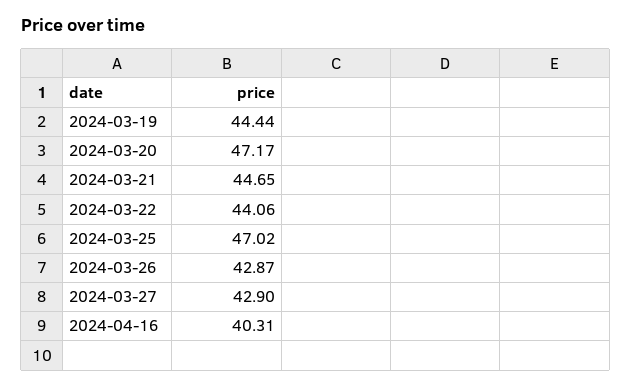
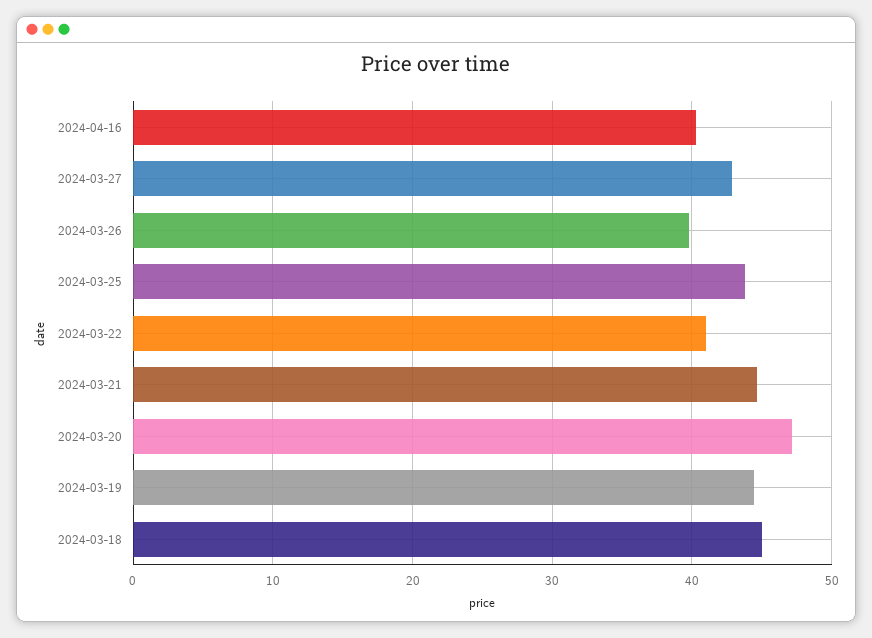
  {
    "2024-03-19": 44.44,
    "2024-03-20": 47.17,
    "2024-03-21": 44.65,
-   "2024-03-22": 44.06,
+   "2024-03-22": 41,
-   "2024-03-25": 47.02,
+   "2024-03-25": 44,
-   "2024-03-26": 42.87,
+   "2024-03-26": 40,
    "2024-03-27": 42.9,
-   "2024-04-16": 40.31
+   "2024-04-16": 40.31,
+   "2024-03-18": 45
  }

